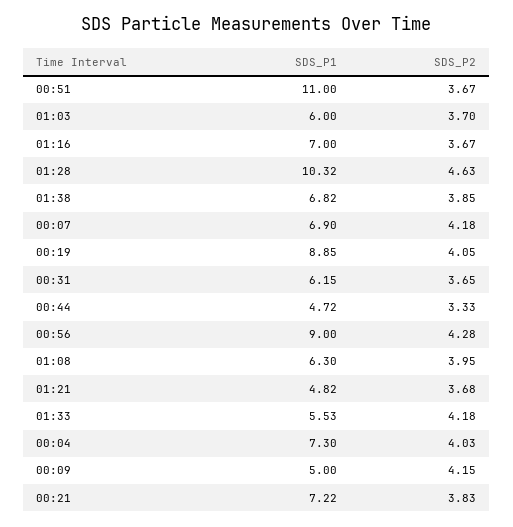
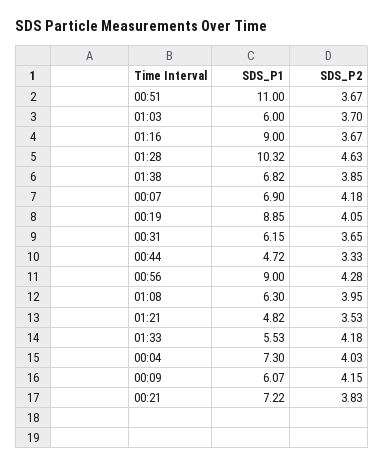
  {
    "SDS_P1": {
      "00:51": 11,
      "01:03": 6,
-     "01:16": 7,
+     "01:16": 9,
      "01:28": 10.32,
      "01:38": 6.82,
      "00:07": 6.9,
      "00:19": 8.85,
      "00:31": 6.15,
      "00:44": 4.72,
      "00:56": 9,
      "01:08": 6.3,
      "01:21": 4.82,
      "01:33": 5.53,
      "00:04": 7.3,
-     "00:09": 5,
+     "00:09": 6.07,
      "00:21": 7.22
    },
    "SDS_P2": {
      "00:51": 3.67,
      "01:03": 3.7,
      "01:16": 3.67,
      "01:28": 4.63,
      "01:38": 3.85,
      "00:07": 4.18,
      "00:19": 4.05,
      "00:31": 3.65,
      "00:44": 3.33,
      "00:56": 4.28,
      "01:08": 3.95,
-     "01:21": 3.68,
+     "01:21": 3.53,
      "01:33": 4.18,
      "00:04": 4.03,
      "00:09": 4.15,
      "00:21": 3.83
    }
  }

